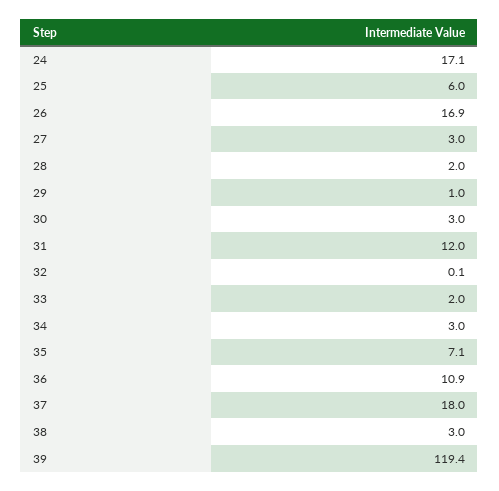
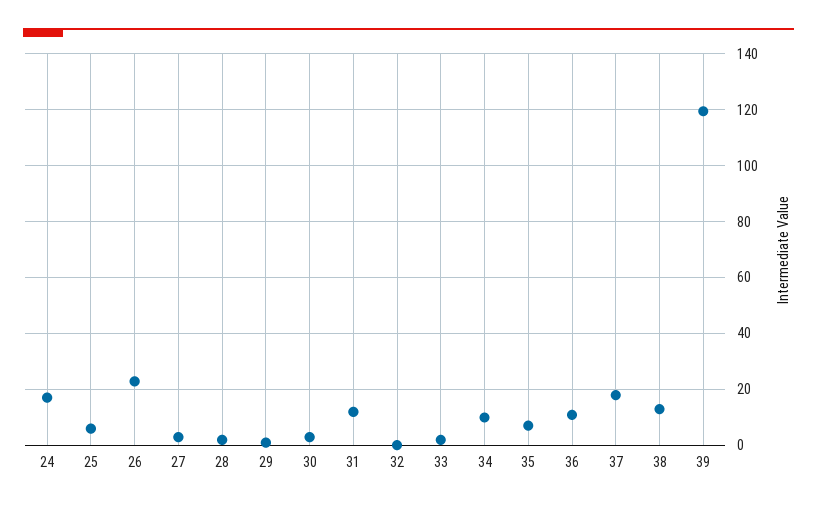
  {
    "24": 17.1,
    "25": 6,
-   "26": 16.9,
+   "26": 22.5,
    "27": 3,
    "28": 2,
    "29": 1,
    "30": 3,
    "31": 12,
    "32": 0.1,
    "33": 2,
-   "34": 3,
+   "34": 10,
    "35": 7.1,
    "36": 10.9,
    "37": 18,
-   "38": 3,
+   "38": 12.5,
    "39": 119.4
  }

